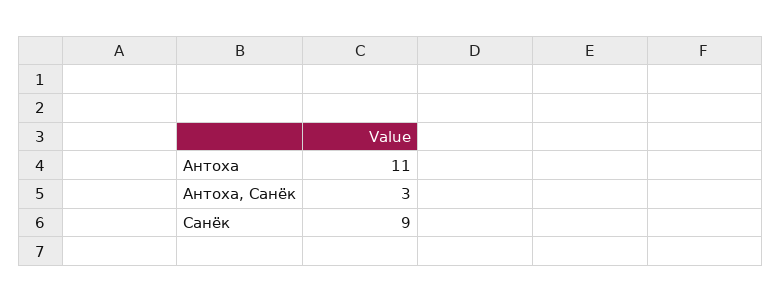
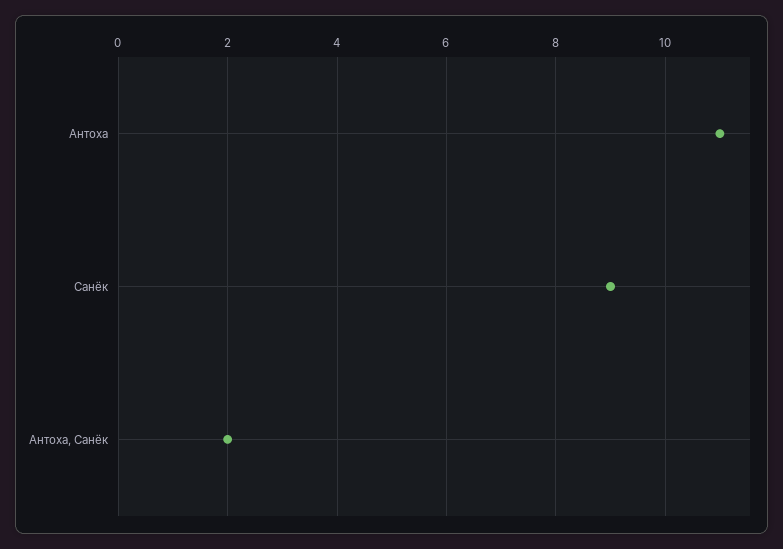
  {
    "Антоха": 11,
-   "Антоха, Санёк": 3,
+   "Антоха, Санёк": 2,
    "Санёк": 9
  }

